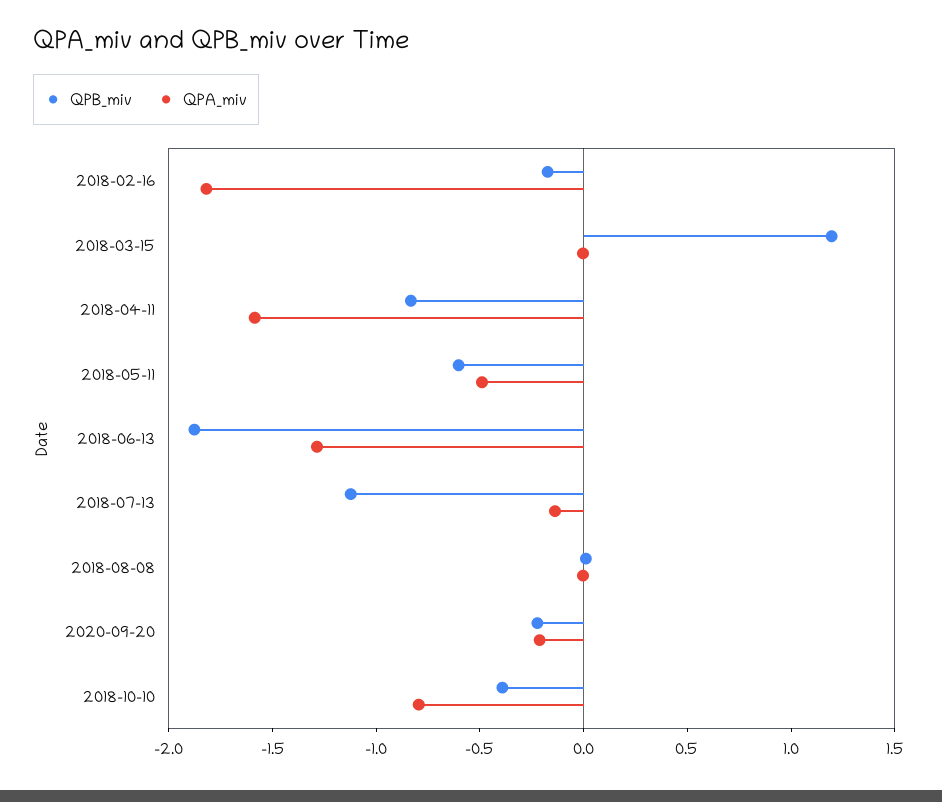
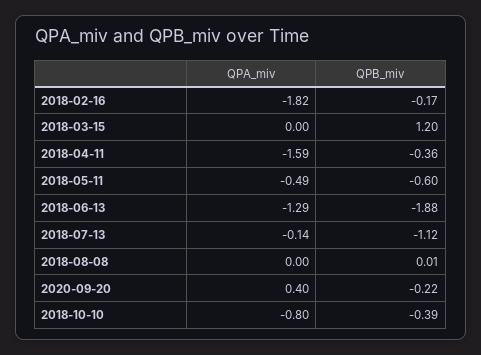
  {
    "QPB_miv": {
      "2018-02-16": -0.17,
      "2018-03-15": 1.2,
-     "2018-04-11": -0.8,
+     "2018-04-11": -0.36,
      "2018-05-11": -0.6,
      "2018-06-13": -1.88,
      "2018-07-13": -1.12,
      "2018-08-08": 0.01,
      "2020-09-20": -0.22,
      "2018-10-10": -0.39
    },
    "QPA_miv": {
      "2018-02-16": -1.82,
      "2018-03-15": 0,
      "2018-04-11": -1.59,
      "2018-05-11": -0.49,
      "2018-06-13": -1.29,
      "2018-07-13": -0.14,
      "2018-08-08": 0,
-     "2020-09-20": -0.2,
+     "2020-09-20": 0.4,
      "2018-10-10": -0.8
    }
  }

